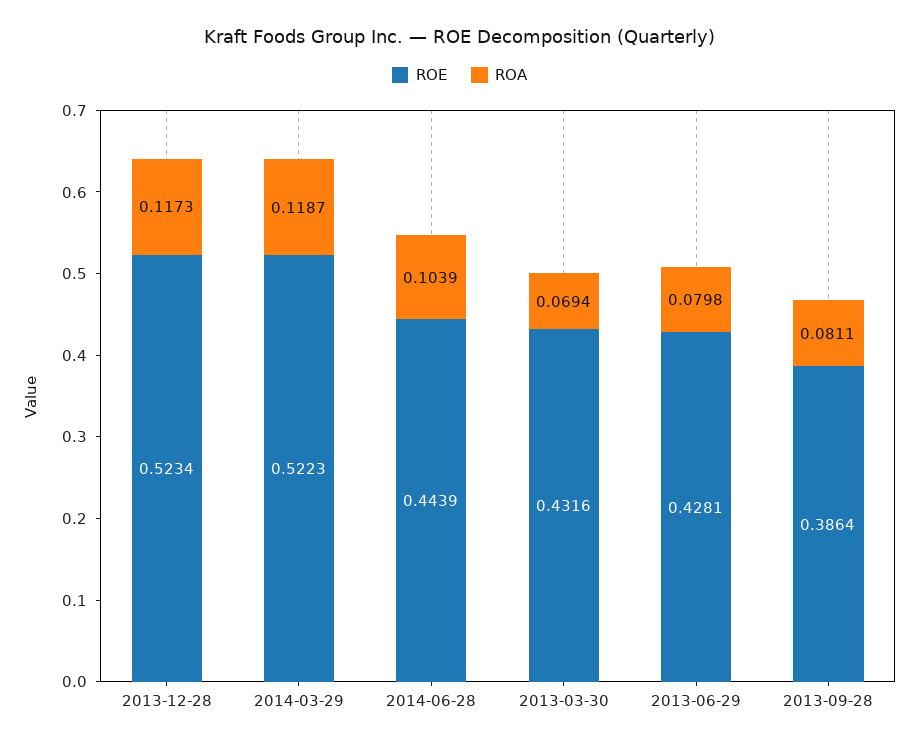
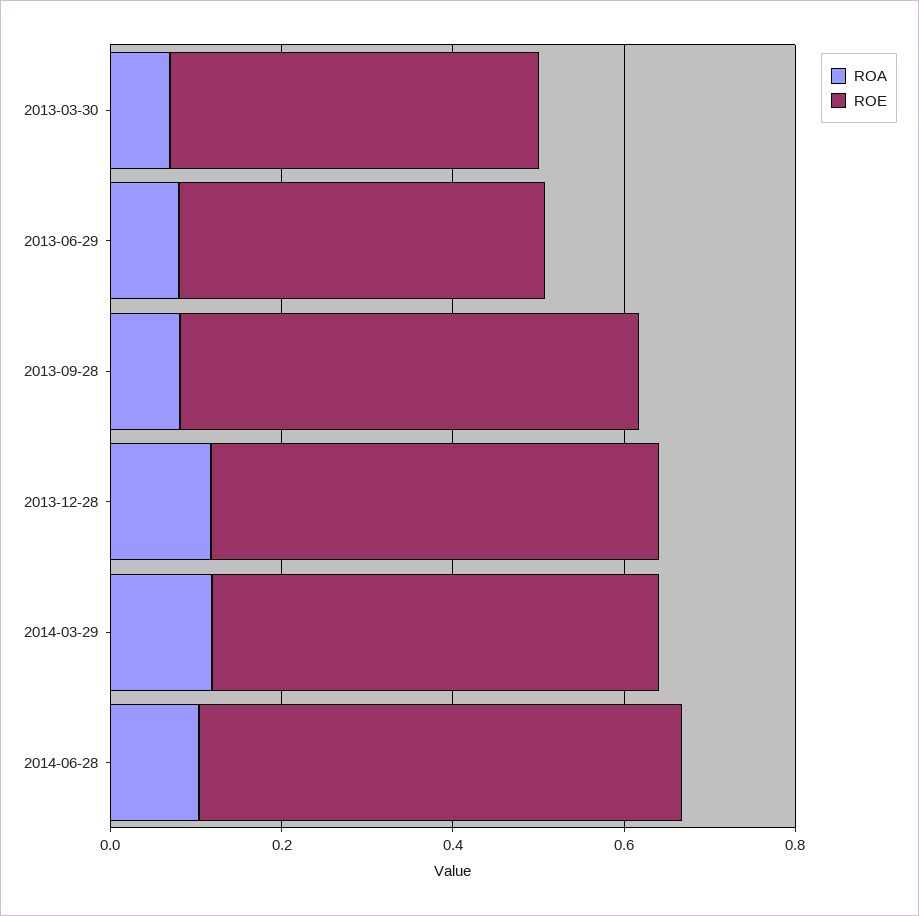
  {
    "ROE": {
      "2013-12-28": 0.5234,
      "2014-03-29": 0.5223,
-     "2014-06-28": 0.4439,
+     "2014-06-28": 0.55,
      "2013-03-30": 0.4316,
      "2013-06-29": 0.4281,
-     "2013-09-28": 0.3864
+     "2013-09-28": 0.55
    },
    "ROA": {
      "2013-12-28": 0.1173,
      "2014-03-29": 0.1187,
      "2014-06-28": 0.1039,
      "2013-03-30": 0.0694,
      "2013-06-29": 0.0798,
      "2013-09-28": 0.0811
    }
  }

